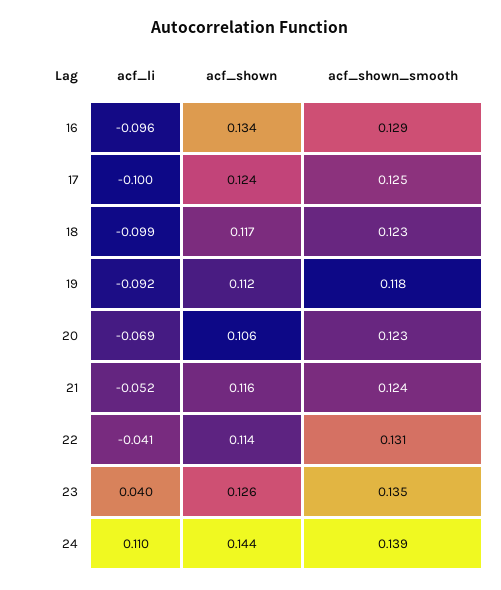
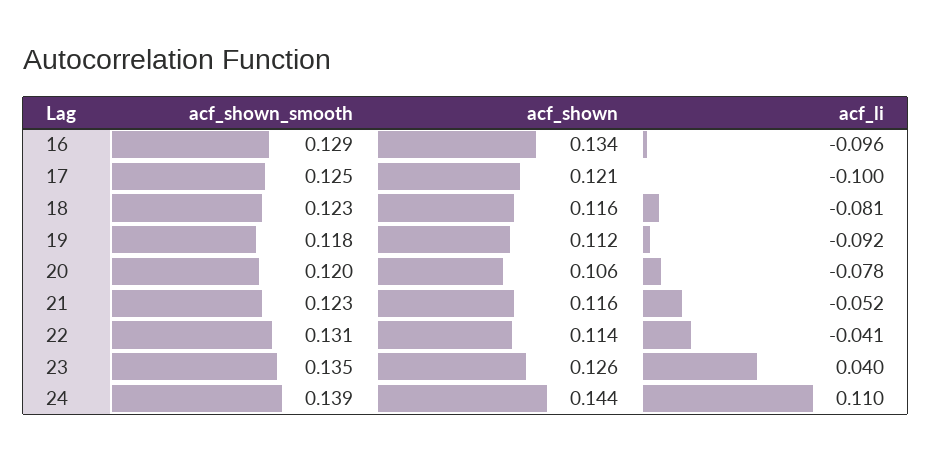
  {
    "acf_li": {
      "16": -0.096,
      "17": -0.1,
-     "18": -0.099,
+     "18": -0.081,
      "19": -0.092,
-     "20": -0.069,
+     "20": -0.078,
      "21": -0.052,
      "22": -0.041,
      "23": 0.04,
      "24": 0.11
    },
    "acf_shown": {
      "16": 0.134,
-     "17": 0.124,
+     "17": 0.121,
-     "18": 0.117,
+     "18": 0.116,
      "19": 0.112,
      "20": 0.106,
      "21": 0.116,
      "22": 0.114,
      "23": 0.126,
      "24": 0.144
    },
    "acf_shown_smooth": {
      "16": 0.129,
      "17": 0.125,
      "18": 0.123,
      "19": 0.118,
-     "20": 0.123,
+     "20": 0.12,
-     "21": 0.124,
+     "21": 0.123,
      "22": 0.131,
      "23": 0.135,
      "24": 0.139
    }
  }

